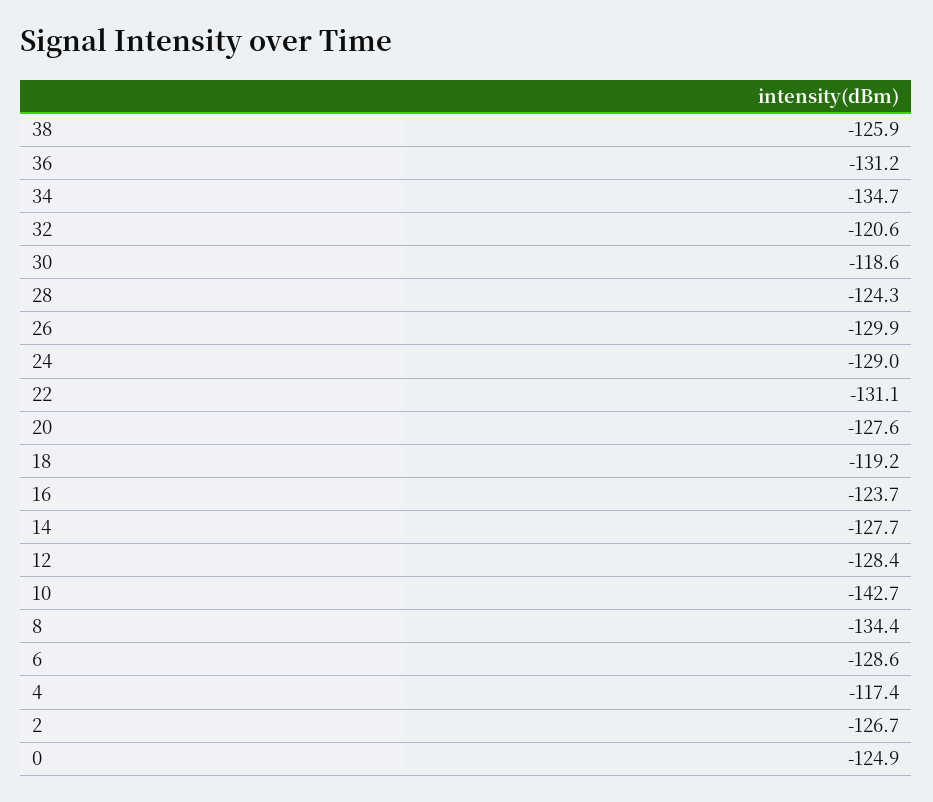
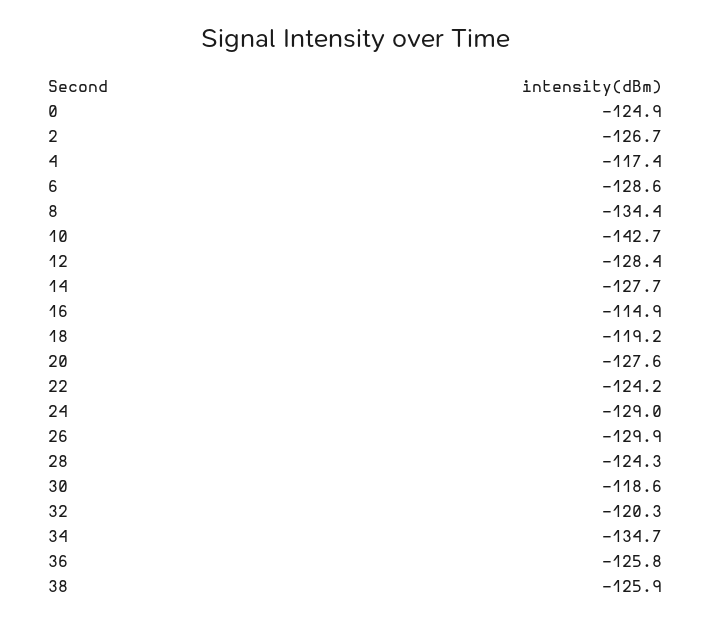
  {
    "38": -125.9,
-   "36": -131.2,
+   "36": -125.8,
    "34": -134.7,
-   "32": -120.6,
+   "32": -120.3,
    "30": -118.6,
    "28": -124.3,
    "26": -129.9,
    "24": -129,
-   "22": -131.1,
+   "22": -124.2,
    "20": -127.6,
    "18": -119.2,
-   "16": -123.7,
+   "16": -114.9,
    "14": -127.7,
    "12": -128.4,
    "10": -142.7,
    "8": -134.4,
    "6": -128.6,
    "4": -117.4,
    "2": -126.7,
    "0": -124.9
  }

